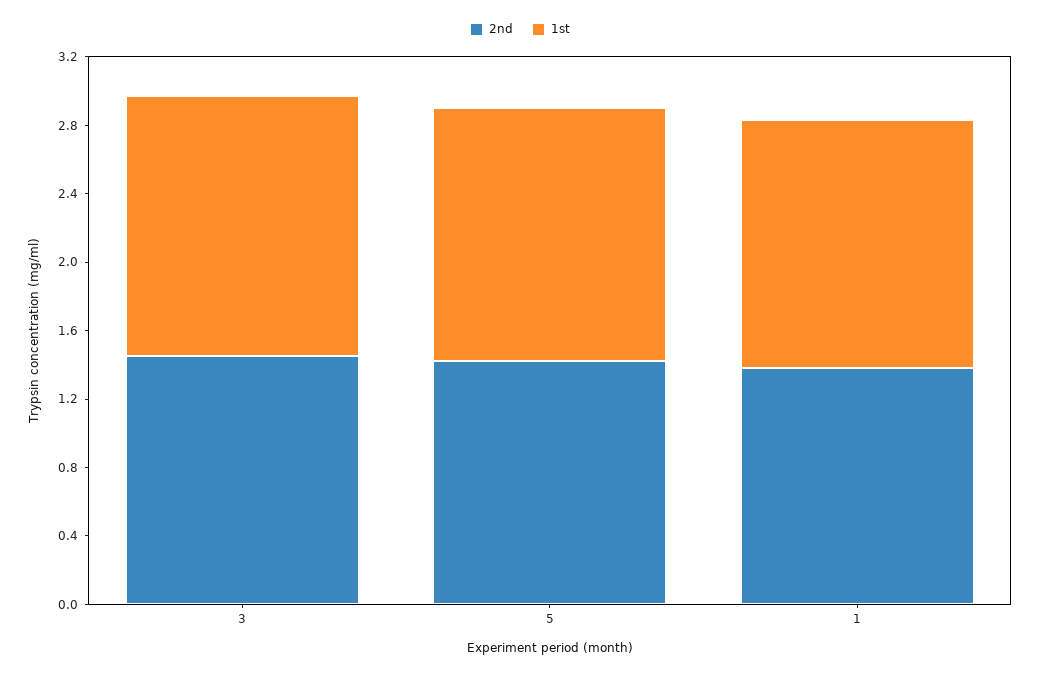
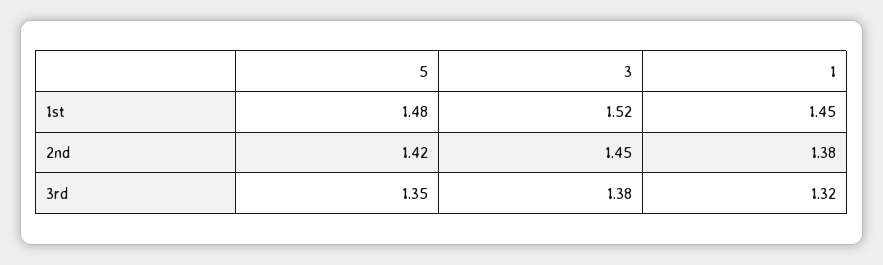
  {
    "2nd": {
      "3": 1.45,
      "5": 1.42,
      "1": 1.38
    },
    "1st": {
      "3": 1.52,
      "5": 1.48,
      "1": 1.45
-   }
+   },
+   "3rd": {
+     "5": 1.35,
+     "3": 1.38,
+     "1": 1.32
+   }
  }

